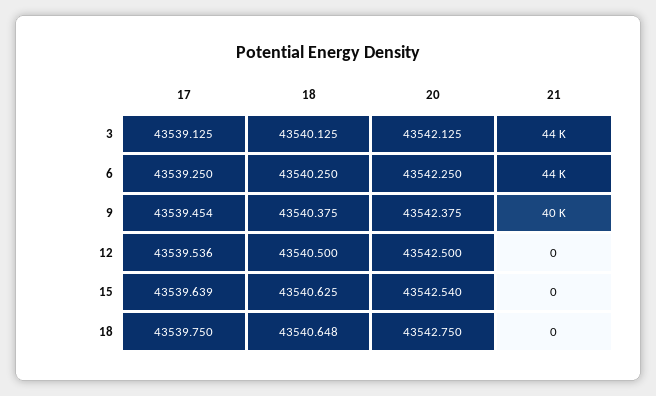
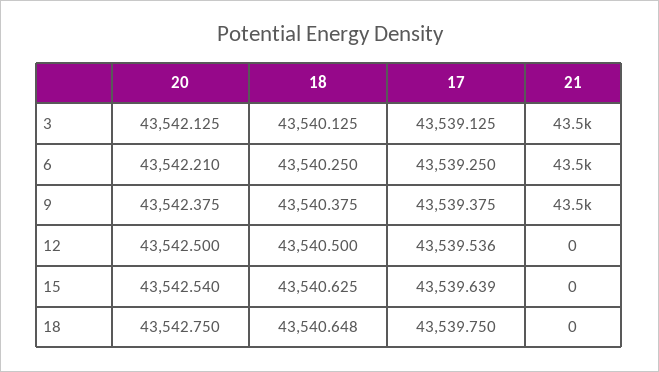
  {
    "17": {
      "3": 43539.125,
      "6": 43539.25,
-     "9": 43539.454,
+     "9": 43539.375,
      "12": 43539.536,
      "15": 43539.639,
      "18": 43539.75
    },
    "18": {
      "3": 43540.125,
      "6": 43540.25,
      "9": 43540.375,
      "12": 43540.5,
      "15": 43540.625,
      "18": 43540.648
    },
    "20": {
      "3": 43542.125,
-     "6": 43542.25,
+     "6": 43542.21,
      "9": 43542.375,
      "12": 43542.5,
      "15": 43542.54,
      "18": 43542.75
    },
    "21": {
      "3": 43500,
      "6": 43500,
-     "9": 40000,
+     "9": 43500,
      "12": 0,
      "15": 0,
      "18": 0
    }
  }

